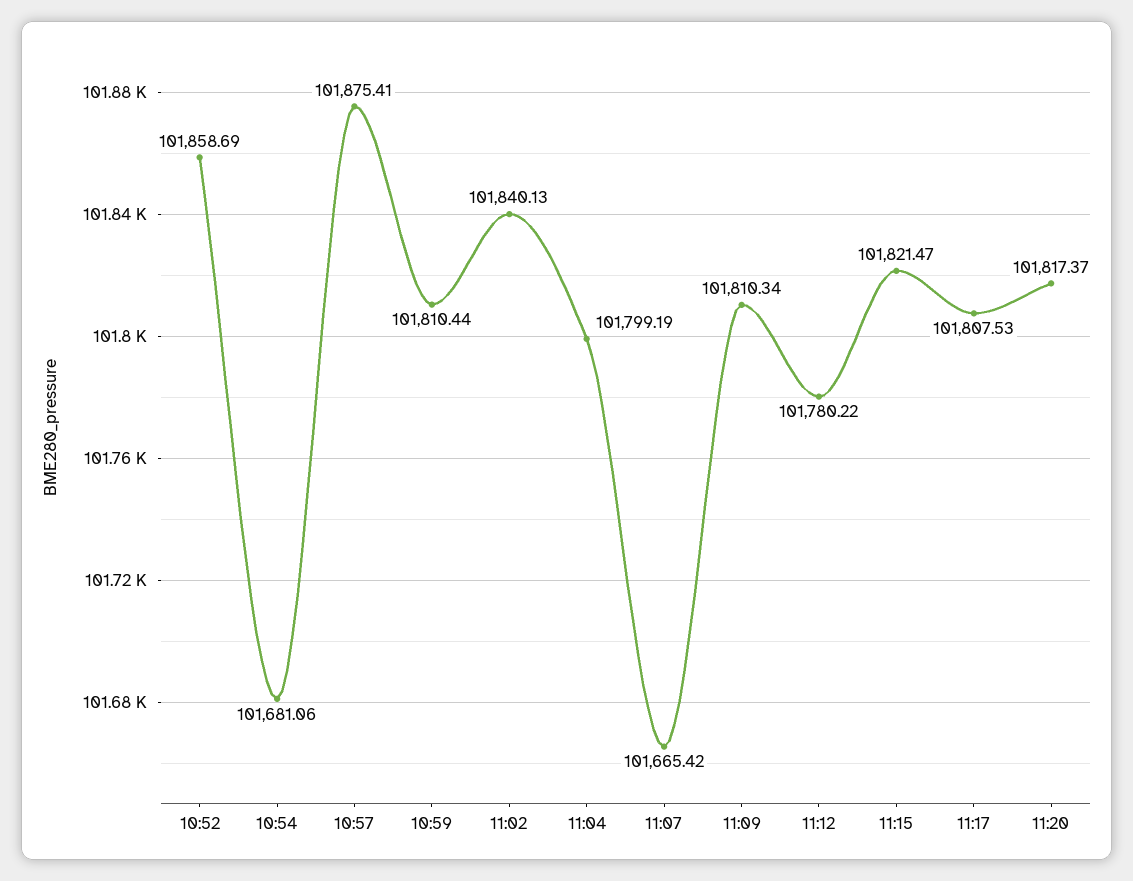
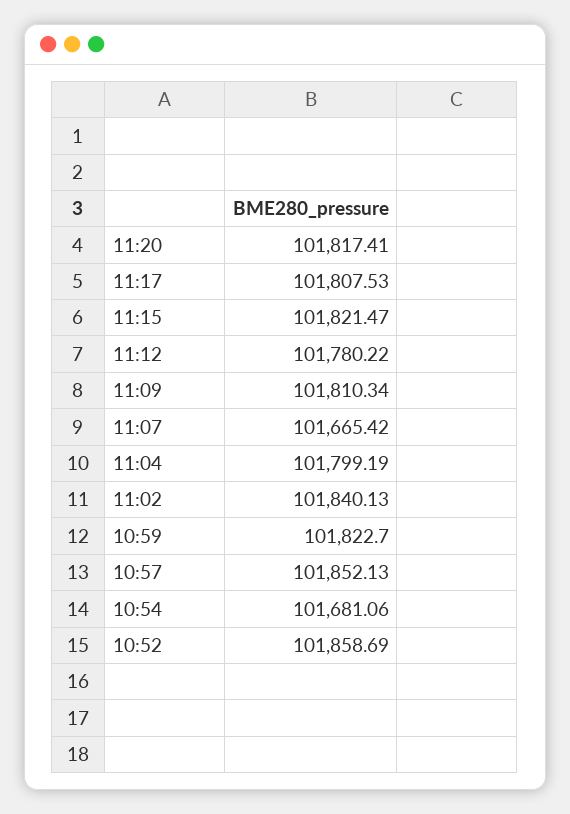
  {
    "10:52": 101858.69,
    "10:54": 101681.06,
-   "10:57": 101875.41,
+   "10:57": 101852.13,
-   "10:59": 101810.44,
+   "10:59": 101822.7,
    "11:02": 101840.13,
    "11:04": 101799.19,
    "11:07": 101665.42,
    "11:09": 101810.34,
    "11:12": 101780.22,
    "11:15": 101821.47,
    "11:17": 101807.53,
-   "11:20": 101817.37
+   "11:20": 101817.41
  }

